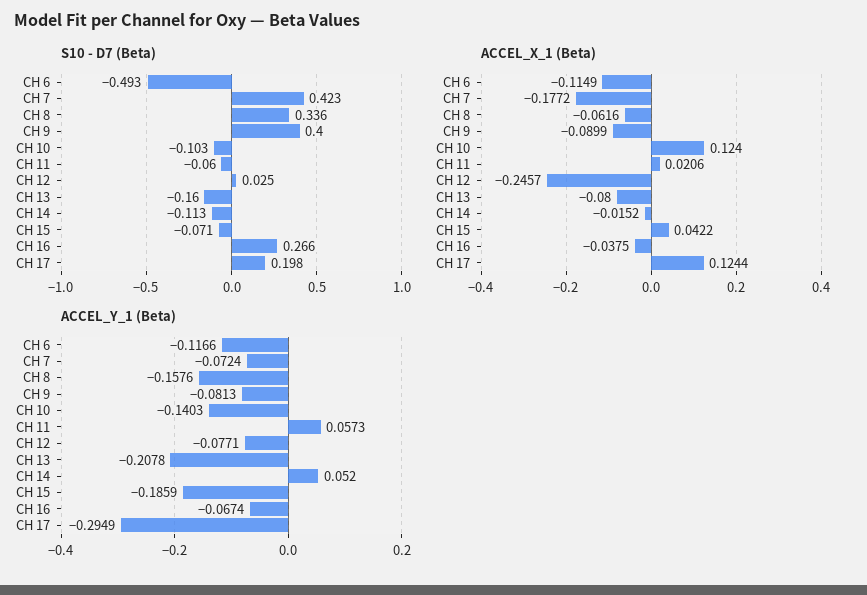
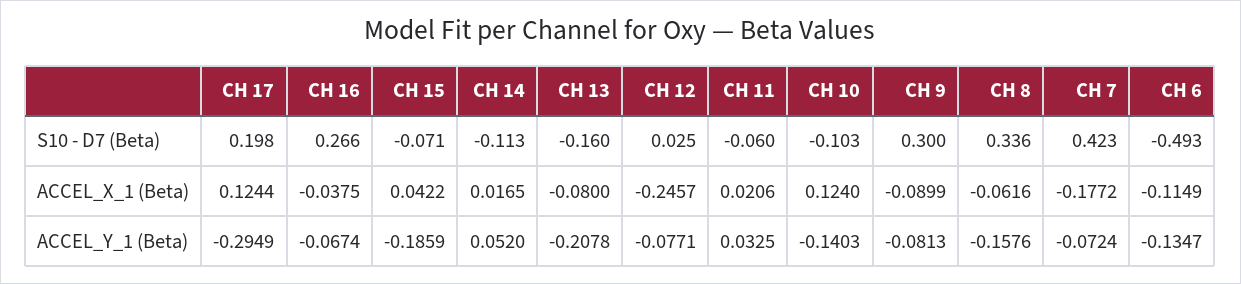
  {
    "S10 - D7 (Beta)": {
      "CH 6": -0.493,
      "CH 7": 0.423,
      "CH 8": 0.336,
-     "CH 9": 0.4,
+     "CH 9": 0.3,
      "CH 10": -0.103,
      "CH 11": -0.06,
      "CH 12": 0.025,
      "CH 13": -0.16,
      "CH 14": -0.113,
      "CH 15": -0.071,
      "CH 16": 0.266,
      "CH 17": 0.198
    },
    "ACCEL_X_1 (Beta)": {
      "CH 6": -0.1149,
      "CH 7": -0.1772,
      "CH 8": -0.0616,
      "CH 9": -0.0899,
      "CH 10": 0.124,
      "CH 11": 0.0206,
      "CH 12": -0.2457,
      "CH 13": -0.08,
-     "CH 14": -0.0152,
+     "CH 14": 0.0165,
      "CH 15": 0.0422,
      "CH 16": -0.0375,
      "CH 17": 0.1244
    },
    "ACCEL_Y_1 (Beta)": {
-     "CH 6": -0.1166,
+     "CH 6": -0.1347,
      "CH 7": -0.0724,
      "CH 8": -0.1576,
      "CH 9": -0.0813,
      "CH 10": -0.1403,
-     "CH 11": 0.0573,
+     "CH 11": 0.0325,
      "CH 12": -0.0771,
      "CH 13": -0.2078,
      "CH 14": 0.052,
      "CH 15": -0.1859,
      "CH 16": -0.0674,
      "CH 17": -0.2949
    }
  }

